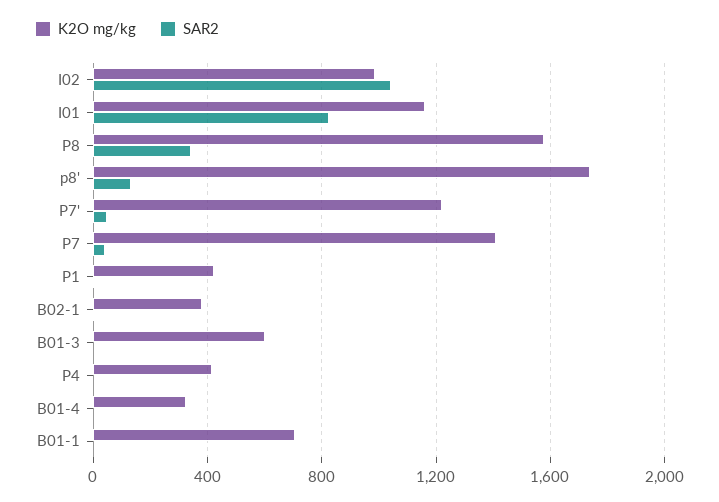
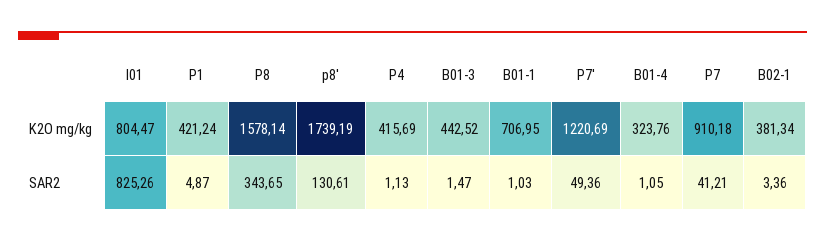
  {
    "K2O mg/kg": {
-     "I02": 1000,
-     "I01": 1150,
+     "I01": 804.47,
      "P8": 1578.14,
      "p8'": 1739.19,
      "P7'": 1220.69,
-     "P7": 1400,
+     "P7": 910.18,
      "P1": 421.24,
      "B02-1": 381.34,
-     "B01-3": 600,
+     "B01-3": 442.52,
      "P4": 415.69,
      "B01-4": 323.76,
      "B01-1": 706.95
    },
    "SAR2": {
-     "I02": 1050,
      "I01": 825.26,
      "P8": 343.65,
      "p8'": 130.61,
      "P7'": 49.36,
      "P7": 41.21,
      "P1": 4.87,
      "B02-1": 3.36,
      "B01-3": 1.47,
      "P4": 1.13,
      "B01-4": 1.05,
      "B01-1": 1.03
    }
  }

